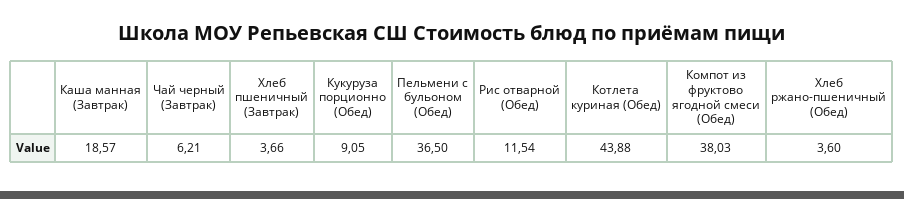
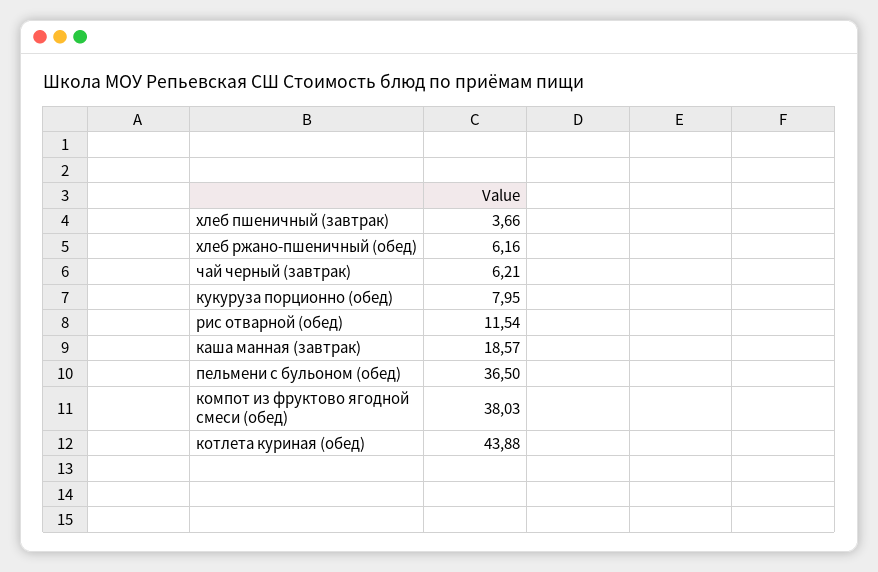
  {
    "Каша манная (Завтрак)": 18.57,
    "Чай черный (Завтрак)": 6.21,
    "Хлеб пшеничный (Завтрак)": 3.66,
-   "Кукуруза порционно (Обед)": 9.05,
+   "Кукуруза порционно (Обед)": 7.95,
    "Пельмени с бульоном (Обед)": 36.5,
    "Рис отварной (Обед)": 11.54,
    "Котлета куриная (Обед)": 43.88,
    "Компот из фруктово ягодной смеси (Обед)": 38.03,
-   "Хлеб ржано-пшеничный (Обед)": 3.6
+   "Хлеб ржано-пшеничный (Обед)": 6.16
  }

